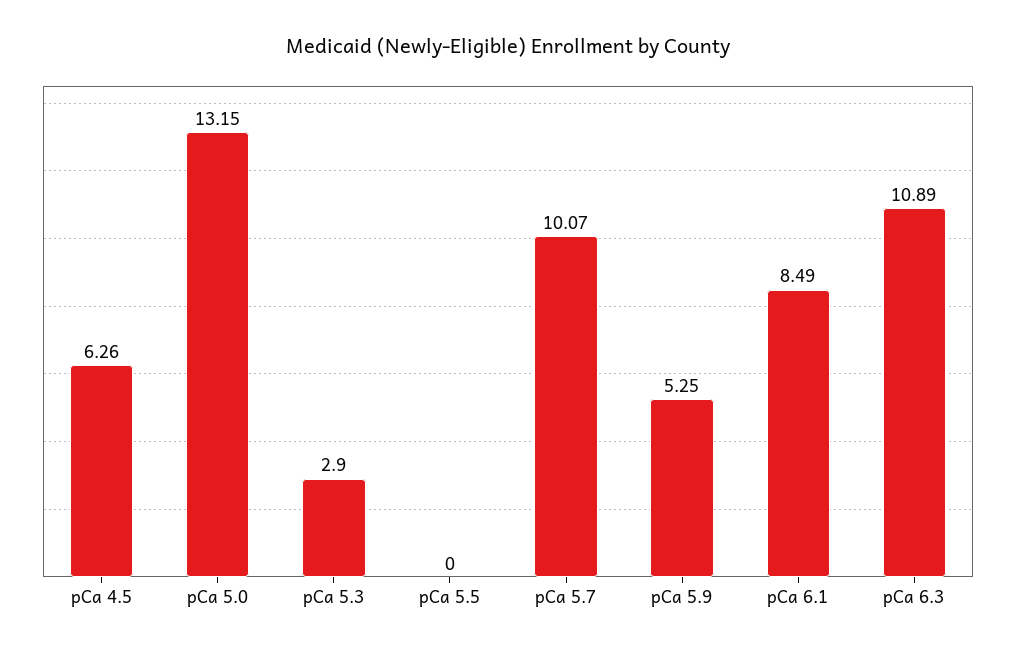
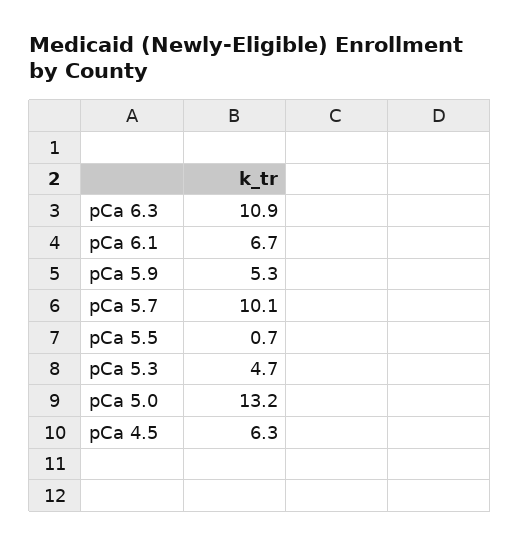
  {
    "pCa 4.5": 6.26,
    "pCa 5.0": 13.15,
-   "pCa 5.3": 2.9,
+   "pCa 5.3": 4.7,
-   "pCa 5.5": 0,
+   "pCa 5.5": 0.7,
    "pCa 5.7": 10.07,
    "pCa 5.9": 5.25,
-   "pCa 6.1": 8.49,
+   "pCa 6.1": 6.7,
    "pCa 6.3": 10.89
  }

